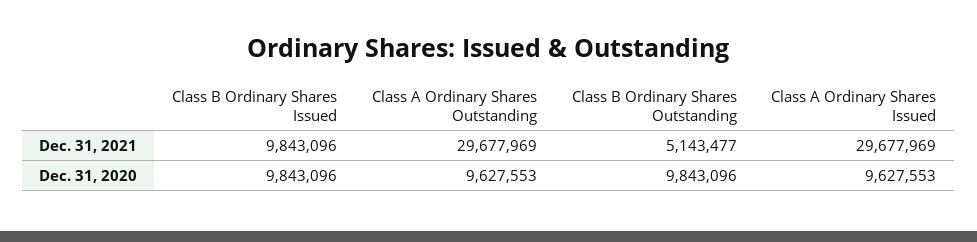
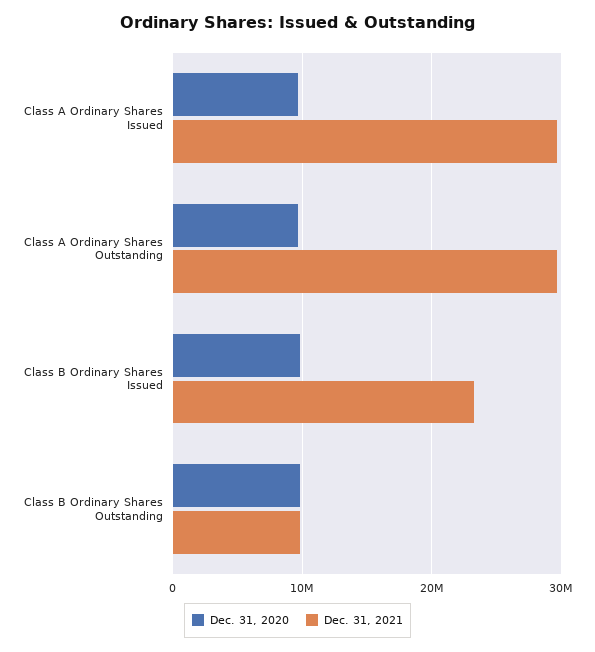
  {
    "Dec. 31, 2021": {
-     "Class B Ordinary Shares Issued": 9843096,
+     "Class B Ordinary Shares Issued": 23000000,
      "Class A Ordinary Shares Outstanding": 29677969,
-     "Class B Ordinary Shares Outstanding": 5143477,
+     "Class B Ordinary Shares Outstanding": 10000000,
      "Class A Ordinary Shares Issued": 29677969
    },
    "Dec. 31, 2020": {
      "Class B Ordinary Shares Issued": 9843096,
      "Class A Ordinary Shares Outstanding": 9627553,
      "Class B Ordinary Shares Outstanding": 9843096,
      "Class A Ordinary Shares Issued": 9627553
    }
  }

